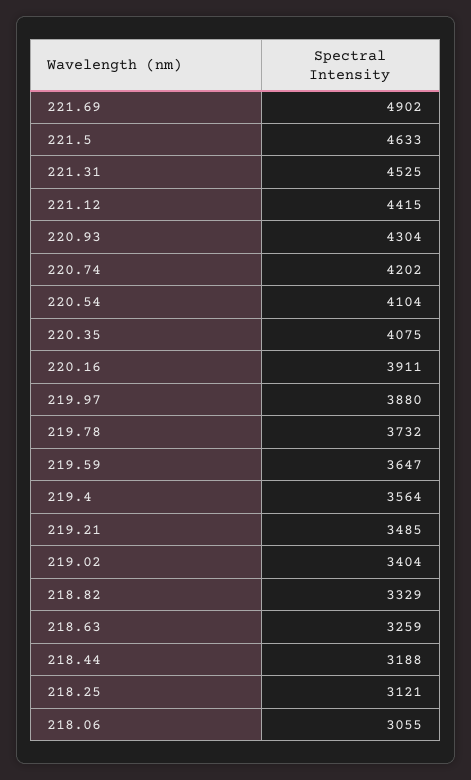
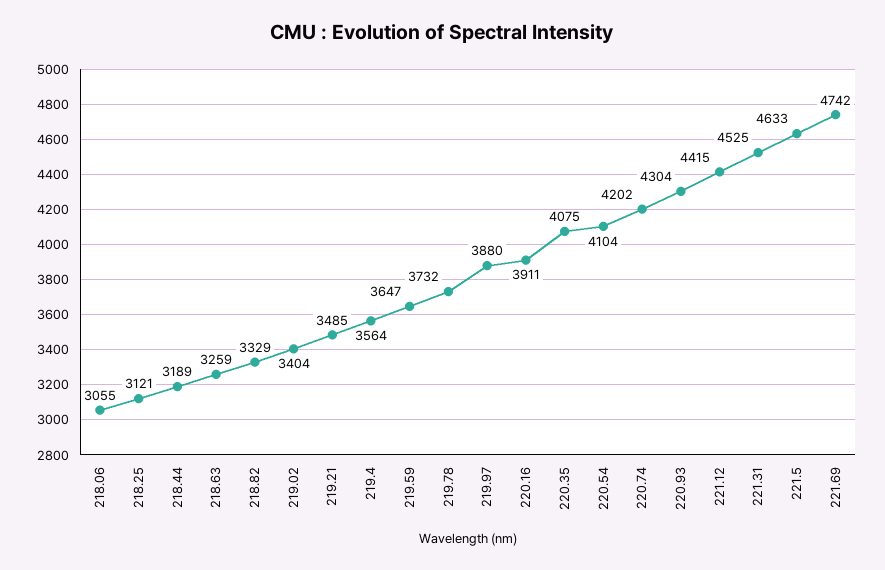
  {
-   "221.69": 4902,
+   "221.69": 4742,
    "221.5": 4633,
    "221.31": 4525,
    "221.12": 4415,
    "220.93": 4304,
    "220.74": 4202,
    "220.54": 4104,
    "220.35": 4075,
    "220.16": 3911,
    "219.97": 3880,
    "219.78": 3732,
    "219.59": 3647,
    "219.4": 3564,
    "219.21": 3485,
    "219.02": 3404,
    "218.82": 3329,
    "218.63": 3259,
-   "218.44": 3188,
+   "218.44": 3189,
    "218.25": 3121,
    "218.06": 3055
  }

